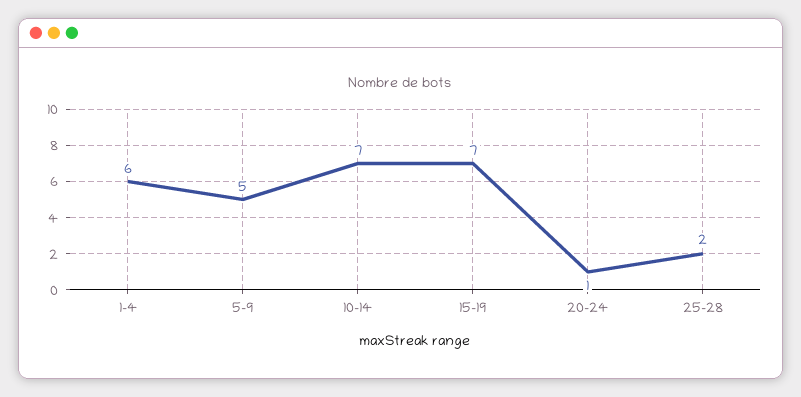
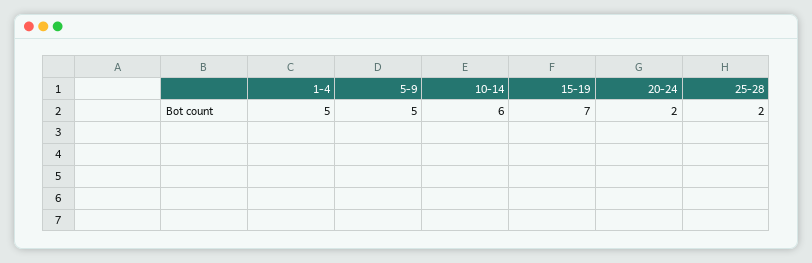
  {
-   "1-4": 6,
+   "1-4": 5,
    "5-9": 5,
-   "10-14": 7,
+   "10-14": 6,
    "15-19": 7,
-   "20-24": 1,
+   "20-24": 2,
    "25-28": 2
  }

